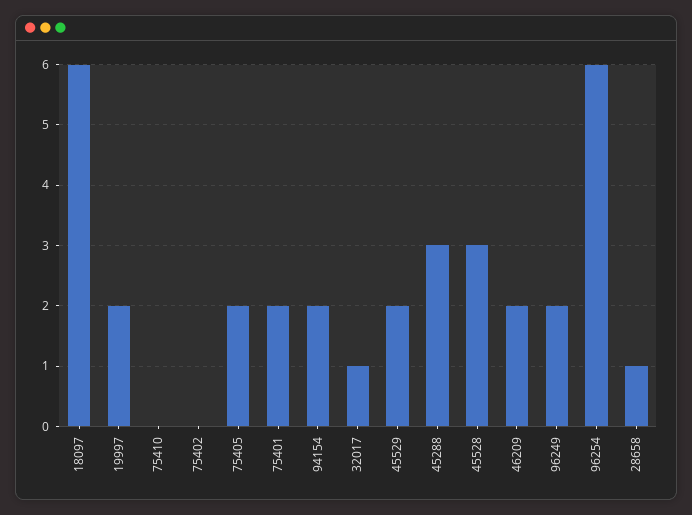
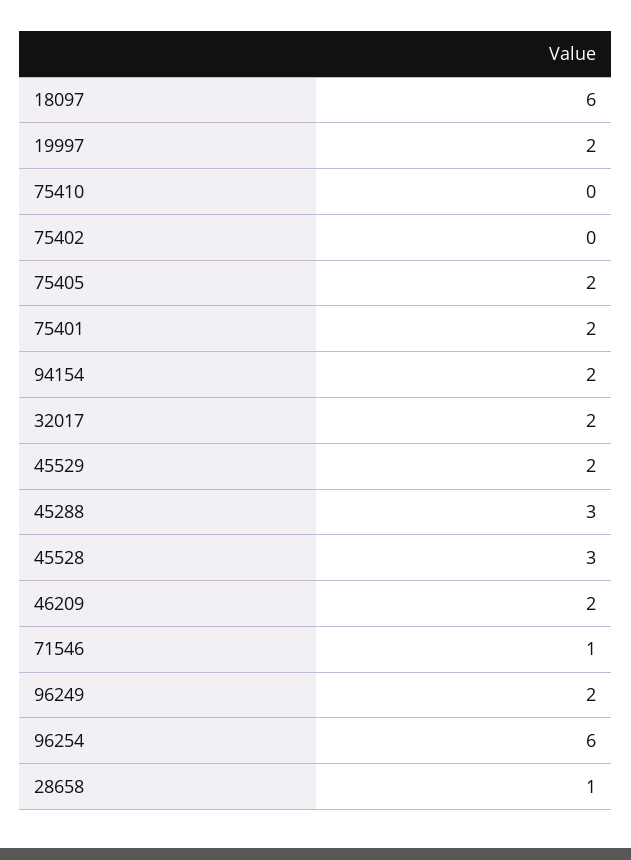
  {
    "18097": 6,
    "19997": 2,
    "75410": 0,
    "75402": 0,
    "75405": 2,
    "75401": 2,
    "94154": 2,
-   "32017": 1,
+   "32017": 2,
    "45529": 2,
    "45288": 3,
    "45528": 3,
    "46209": 2,
    "96249": 2,
    "96254": 6,
-   "28658": 1
+   "28658": 1,
+   "71546": 1
  }

